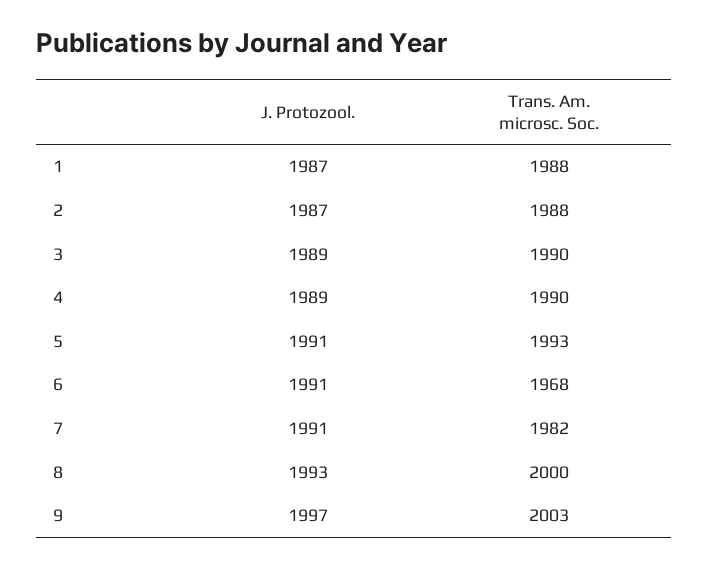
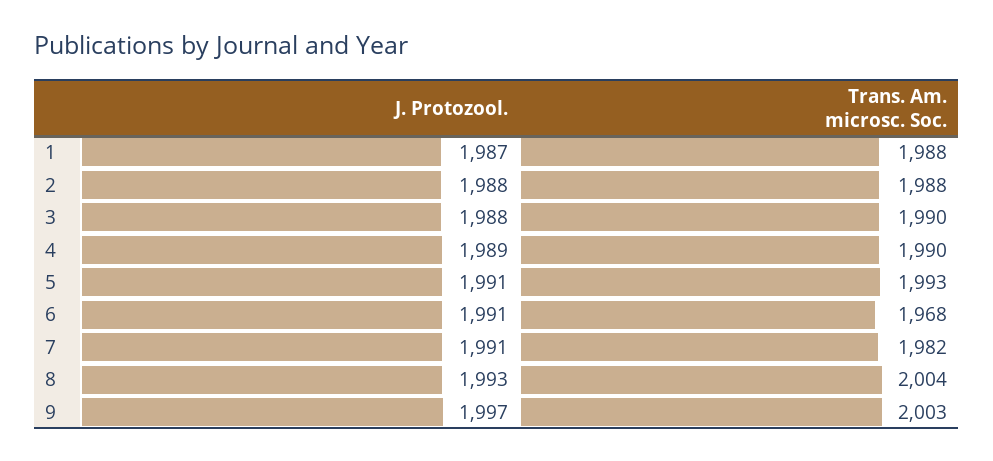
  {
    "J. Protozool.": {
      "1": 1987,
-     "2": 1987,
+     "2": 1988,
-     "3": 1989,
+     "3": 1988,
      "4": 1989,
      "5": 1991,
      "6": 1991,
      "7": 1991,
      "8": 1993,
      "9": 1997
    },
    "Trans. Am. microsc. Soc.": {
      "1": 1988,
      "2": 1988,
      "3": 1990,
      "4": 1990,
      "5": 1993,
      "6": 1968,
      "7": 1982,
-     "8": 2000,
+     "8": 2004,
      "9": 2003
    }
  }

